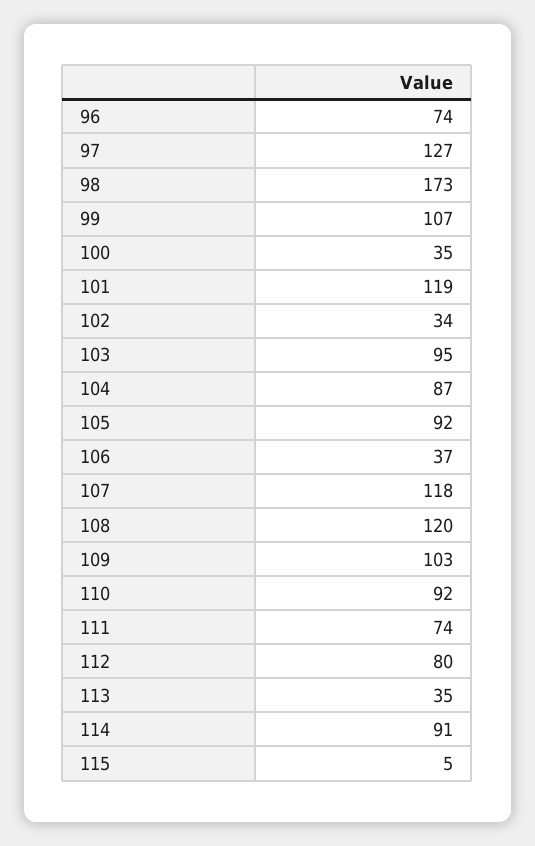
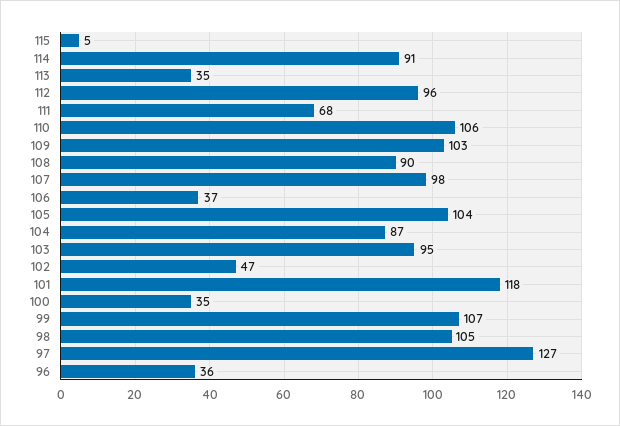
  {
-   "96": 74,
+   "96": 36,
    "97": 127,
-   "98": 173,
+   "98": 105,
    "99": 107,
    "100": 35,
-   "101": 119,
+   "101": 118,
-   "102": 34,
+   "102": 47,
    "103": 95,
    "104": 87,
-   "105": 92,
+   "105": 104,
    "106": 37,
-   "107": 118,
+   "107": 98,
-   "108": 120,
+   "108": 90,
    "109": 103,
-   "110": 92,
+   "110": 106,
-   "111": 74,
+   "111": 68,
-   "112": 80,
+   "112": 96,
    "113": 35,
    "114": 91,
    "115": 5
  }

